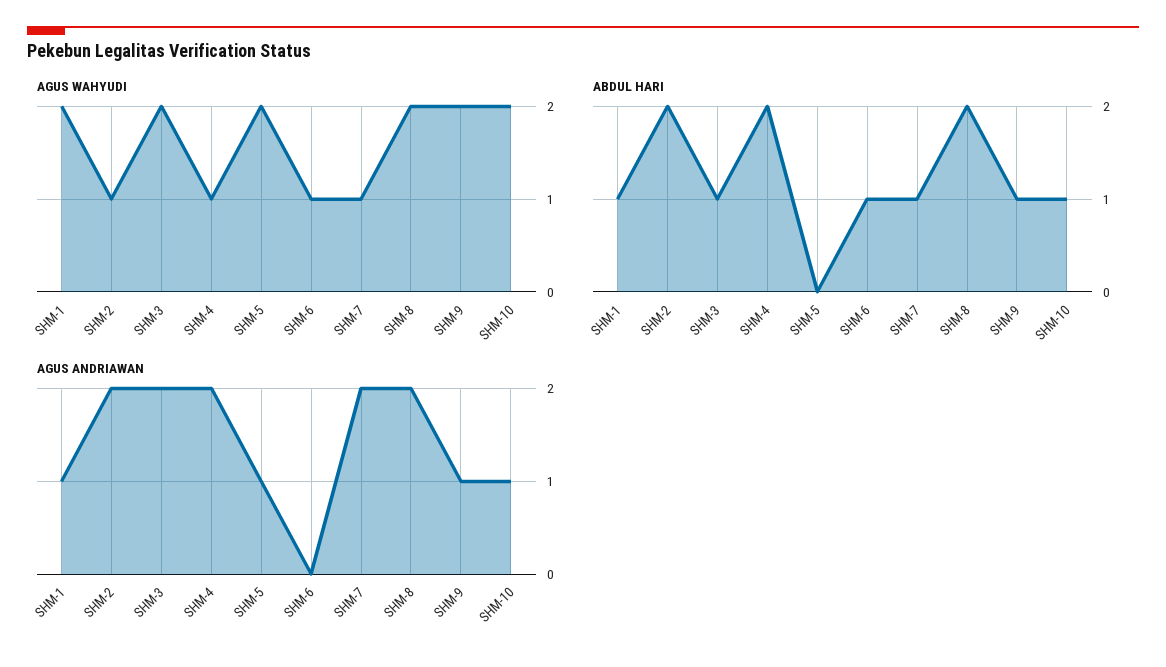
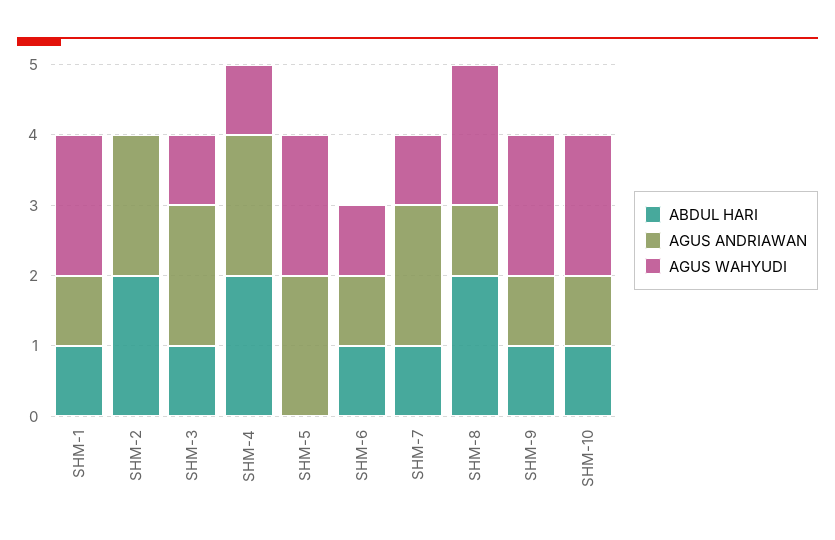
  {
    "AGUS WAHYUDI": {
      "SHM-1": 2,
-     "SHM-2": 1,
+     "SHM-2": 0,
-     "SHM-3": 2,
+     "SHM-3": 1,
      "SHM-4": 1,
      "SHM-5": 2,
      "SHM-6": 1,
      "SHM-7": 1,
      "SHM-8": 2,
      "SHM-9": 2,
      "SHM-10": 2
    },
    "ABDUL HARI": {
      "SHM-1": 1,
      "SHM-2": 2,
      "SHM-3": 1,
      "SHM-4": 2,
      "SHM-5": 0,
      "SHM-6": 1,
      "SHM-7": 1,
      "SHM-8": 2,
      "SHM-9": 1,
      "SHM-10": 1
    },
    "AGUS ANDRIAWAN": {
      "SHM-1": 1,
      "SHM-2": 2,
      "SHM-3": 2,
      "SHM-4": 2,
-     "SHM-5": 1,
+     "SHM-5": 2,
-     "SHM-6": 0,
+     "SHM-6": 1,
      "SHM-7": 2,
-     "SHM-8": 2,
+     "SHM-8": 1,
      "SHM-9": 1,
      "SHM-10": 1
    }
  }

